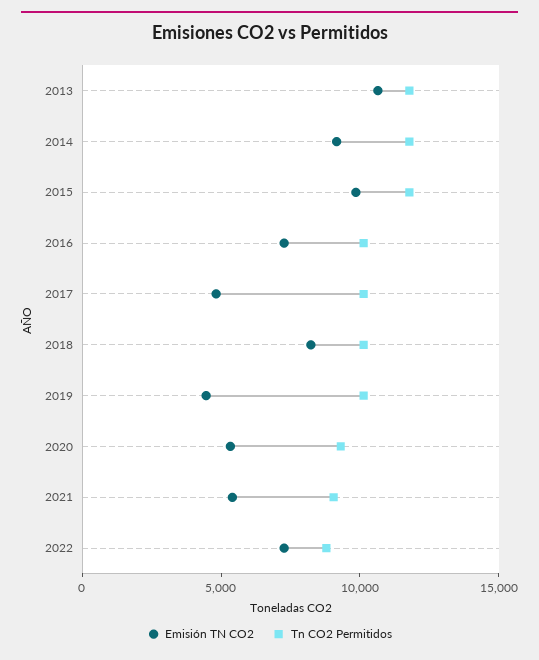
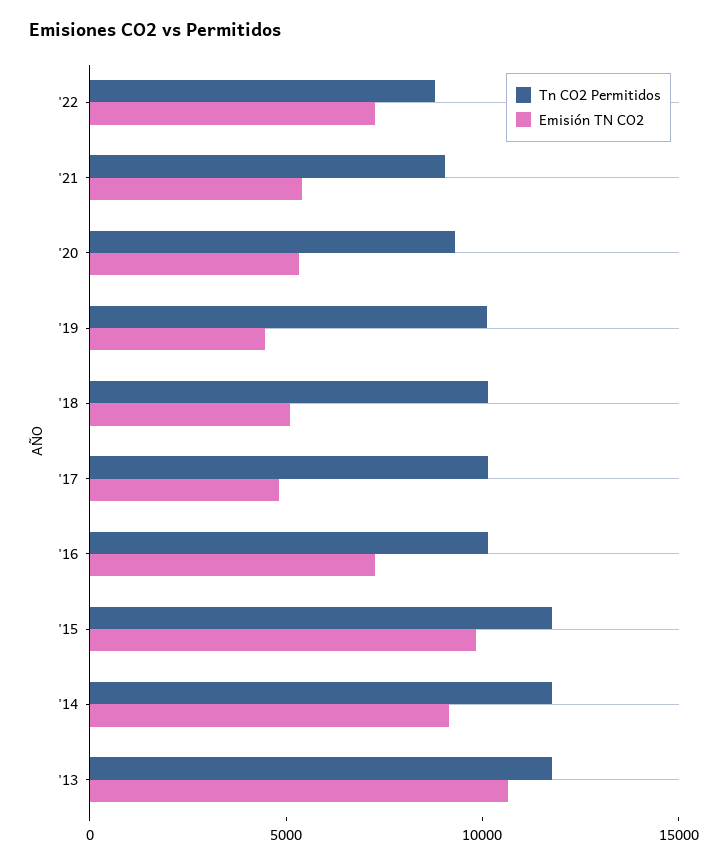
  {
    "Emisión TN CO2": {
      "2013": 11000,
      "2014": 9000,
      "2015": 10000,
      "2016": 7000,
      "2017": 5000,
-     "2018": 8000,
+     "2018": 5000,
      "2019": 4000,
      "2020": 5000,
      "2021": 5000,
      "2022": 7000
    },
    "Tn CO2 Permitidos": {
      "2013": 12000,
      "2014": 12000,
      "2015": 12000,
      "2016": 10000,
      "2017": 10000,
      "2018": 10000,
      "2019": 10000,
      "2020": 9000,
      "2021": 9000,
      "2022": 9000
    }
  }

